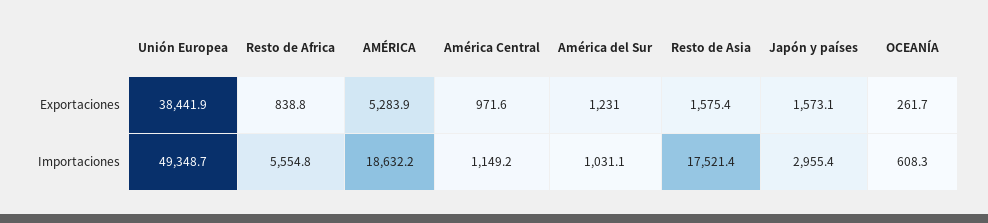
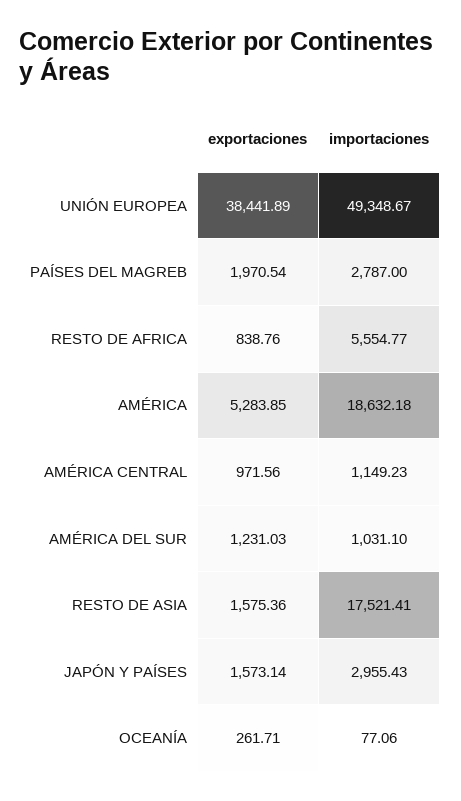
  {
    "Unión Europea": {
      "Exportaciones": 38441.89,
      "Importaciones": 49348.67
    },
    "Resto de Africa": {
      "Exportaciones": 838.76,
      "Importaciones": 5554.77
    },
    "AMÉRICA": {
      "Exportaciones": 5283.85,
      "Importaciones": 18632.18
    },
    "América Central": {
      "Exportaciones": 971.56,
      "Importaciones": 1149.23
    },
    "América del Sur": {
      "Exportaciones": 1231.03,
      "Importaciones": 1031.1
    },
    "Resto de Asia": {
      "Exportaciones": 1575.36,
      "Importaciones": 17521.41
    },
    "Japón y países": {
      "Exportaciones": 1573.14,
      "Importaciones": 2955.43
    },
    "OCEANÍA": {
      "Exportaciones": 261.71,
-     "Importaciones": 608.3
+     "Importaciones": 77.06
-   }
+   },
+   "PAÍSES DEL MAGREB": {
+     "Exportaciones": 1970.54,
+     "Importaciones": 2787
+   }
  }

